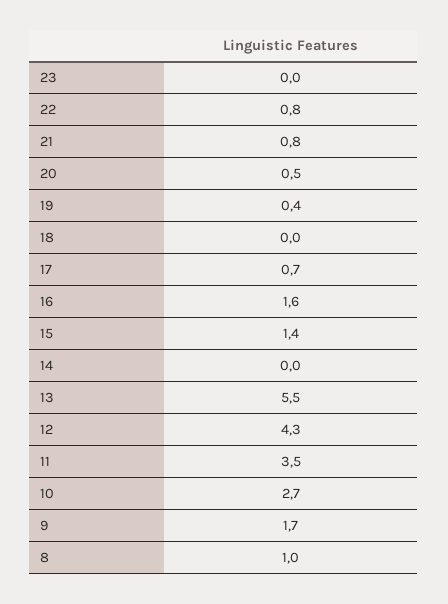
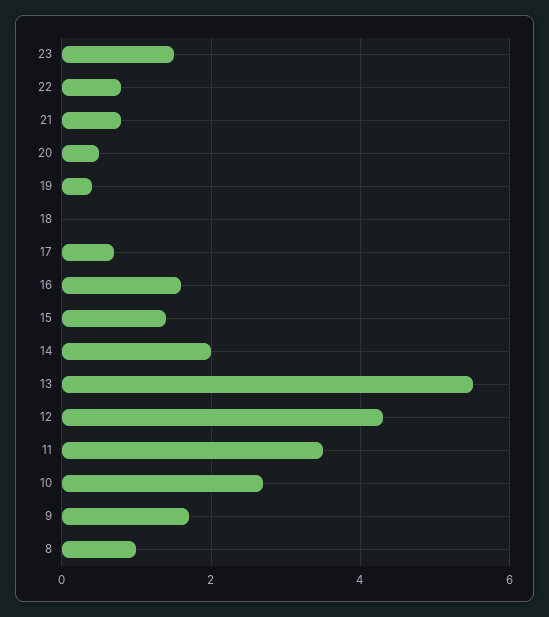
  {
-   "23": 0,
+   "23": 1.5,
    "22": 0.8,
    "21": 0.8,
    "20": 0.5,
    "19": 0.4,
    "18": 0,
    "17": 0.7,
    "16": 1.6,
    "15": 1.4,
-   "14": 0,
+   "14": 2,
    "13": 5.5,
    "12": 4.3,
    "11": 3.5,
    "10": 2.7,
    "9": 1.7,
    "8": 1
  }

